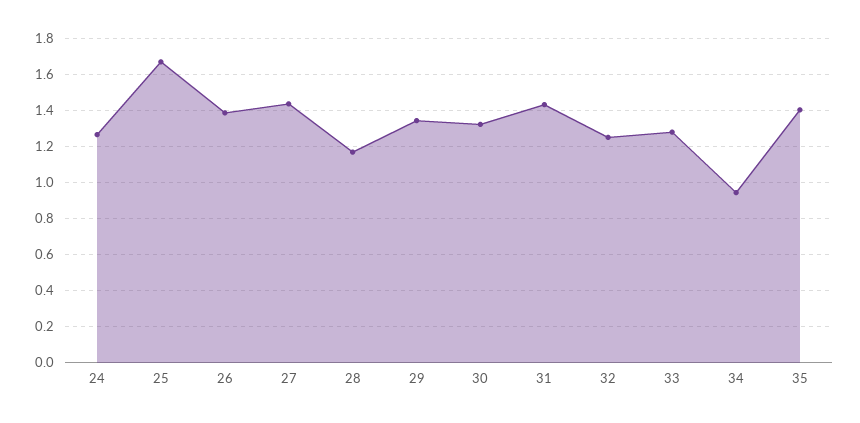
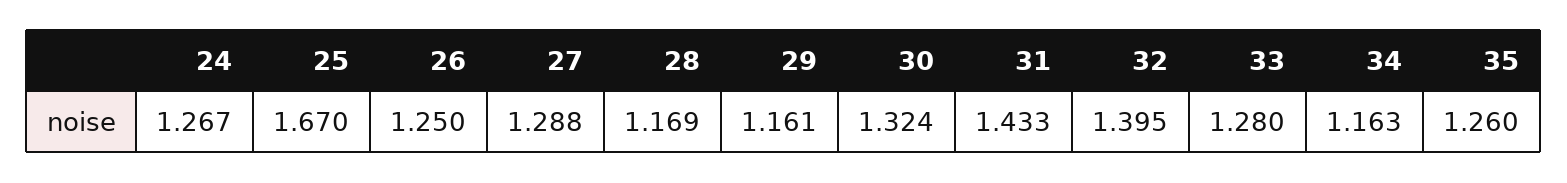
  {
    "24": 1.267,
    "25": 1.67,
-   "26": 1.4,
+   "26": 1.25,
-   "27": 1.45,
+   "27": 1.288,
    "28": 1.169,
-   "29": 1.35,
+   "29": 1.161,
    "30": 1.324,
    "31": 1.433,
-   "32": 1.25,
+   "32": 1.395,
    "33": 1.28,
-   "34": 0.95,
+   "34": 1.163,
-   "35": 1.4
+   "35": 1.26
  }

